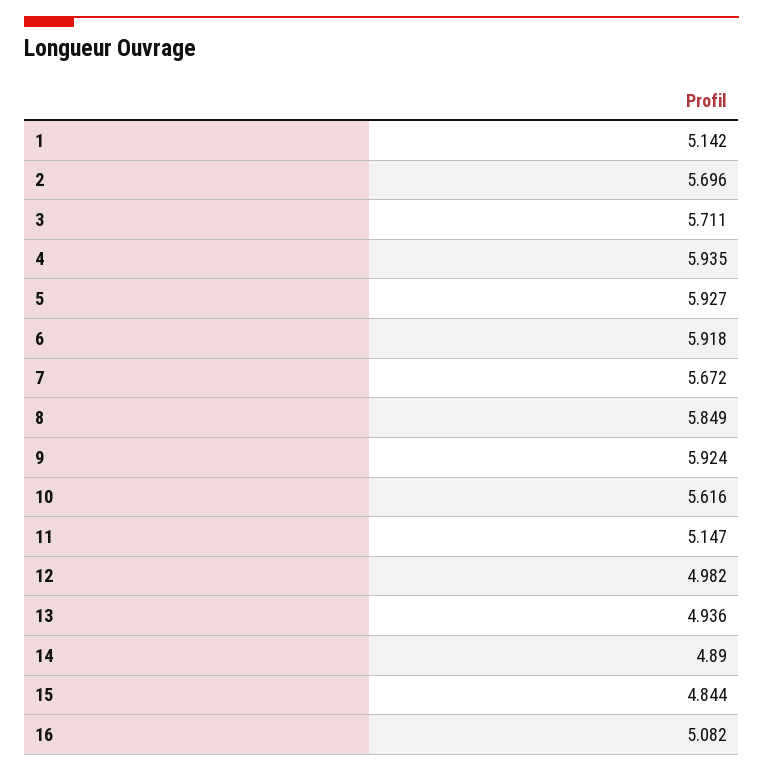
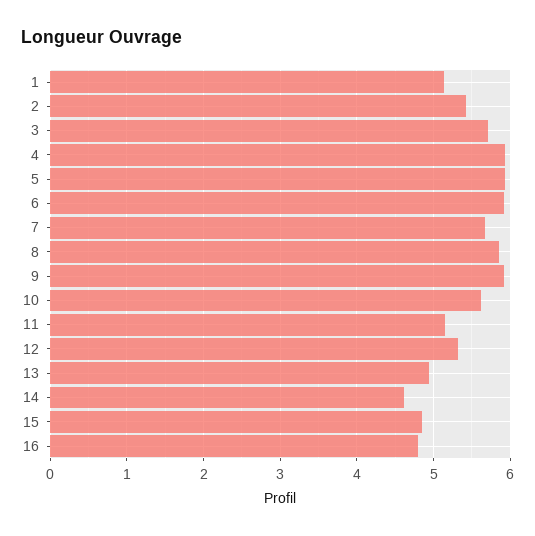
  {
    "1": 5.142,
-   "2": 5.696,
+   "2": 5.4,
    "3": 5.711,
    "4": 5.935,
    "5": 5.927,
    "6": 5.918,
    "7": 5.672,
    "8": 5.849,
    "9": 5.924,
    "10": 5.616,
    "11": 5.147,
-   "12": 4.982,
+   "12": 5.3,
    "13": 4.936,
-   "14": 4.89,
+   "14": 4.6,
    "15": 4.844,
-   "16": 5.082
+   "16": 4.8
  }

